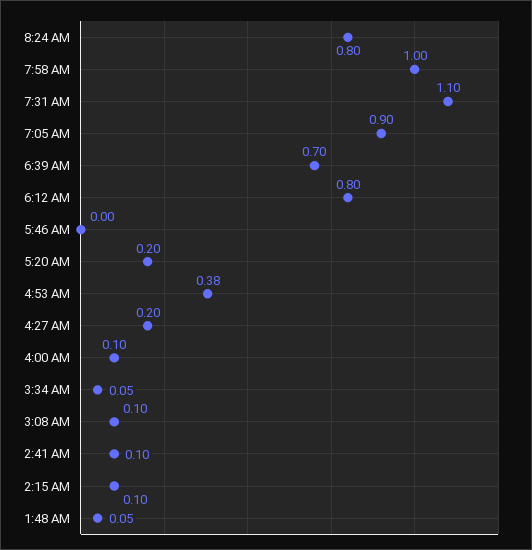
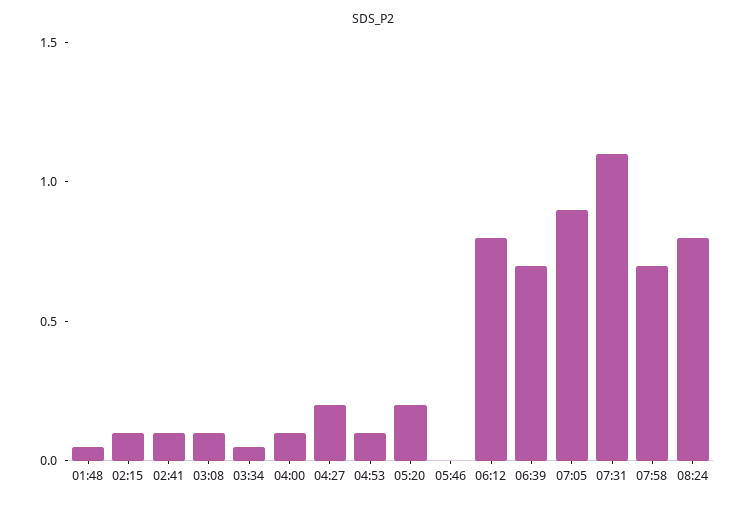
  {
    "8:24 AM": 0.8,
-   "7:58 AM": 1,
+   "7:58 AM": 0.7,
    "7:31 AM": 1.1,
    "7:05 AM": 0.9,
    "6:39 AM": 0.7,
    "6:12 AM": 0.8,
    "5:46 AM": 0,
    "5:20 AM": 0.2,
-   "4:53 AM": 0.38,
+   "4:53 AM": 0.1,
    "4:27 AM": 0.2,
    "4:00 AM": 0.1,
    "3:34 AM": 0.05,
    "3:08 AM": 0.1,
    "2:41 AM": 0.1,
    "2:15 AM": 0.1,
    "1:48 AM": 0.05
  }

